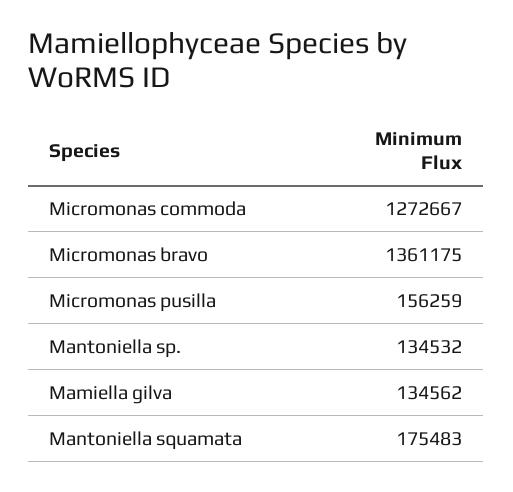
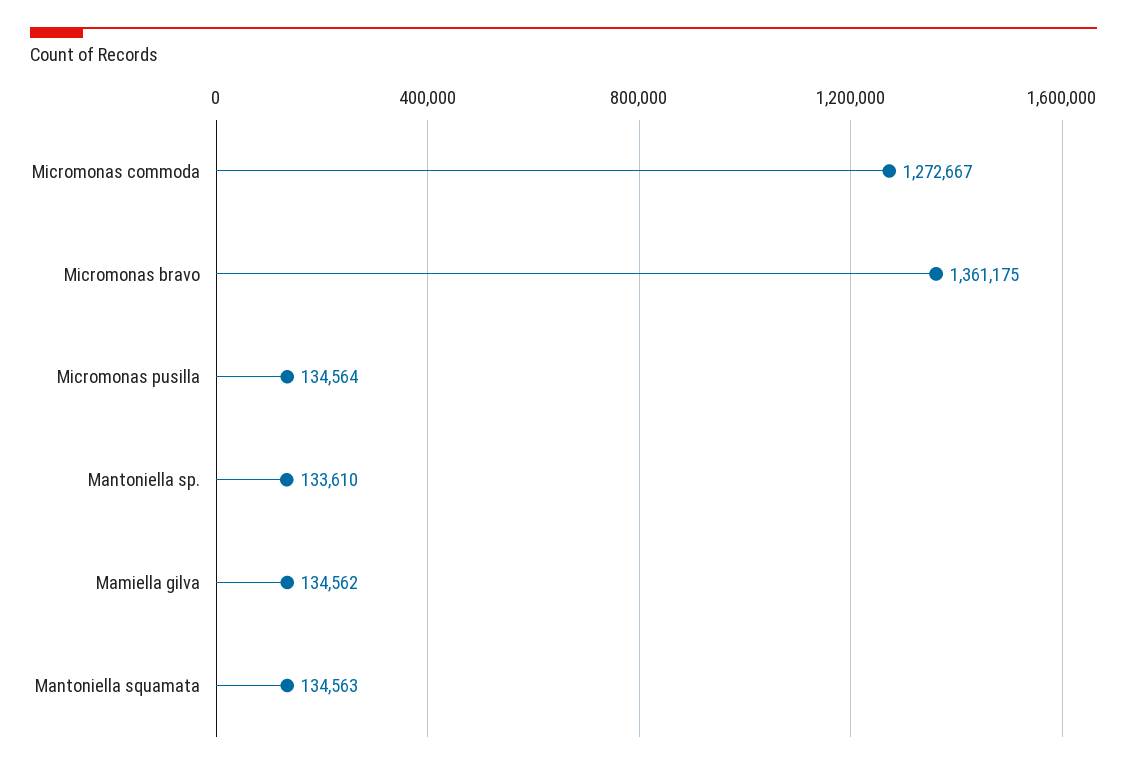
  {
    "Micromonas commoda": 1272667,
    "Micromonas bravo": 1361175,
-   "Micromonas pusilla": 156259,
+   "Micromonas pusilla": 134564,
-   "Mantoniella sp.": 134532,
+   "Mantoniella sp.": 133610,
    "Mamiella gilva": 134562,
-   "Mantoniella squamata": 175483
+   "Mantoniella squamata": 134563
  }

